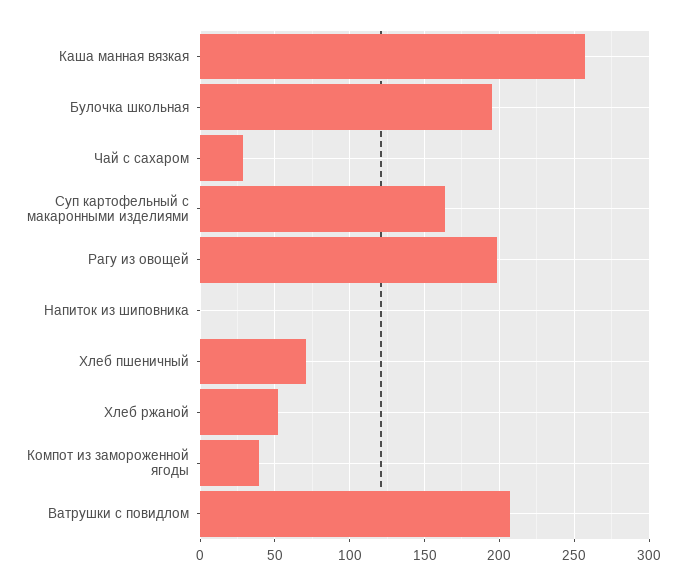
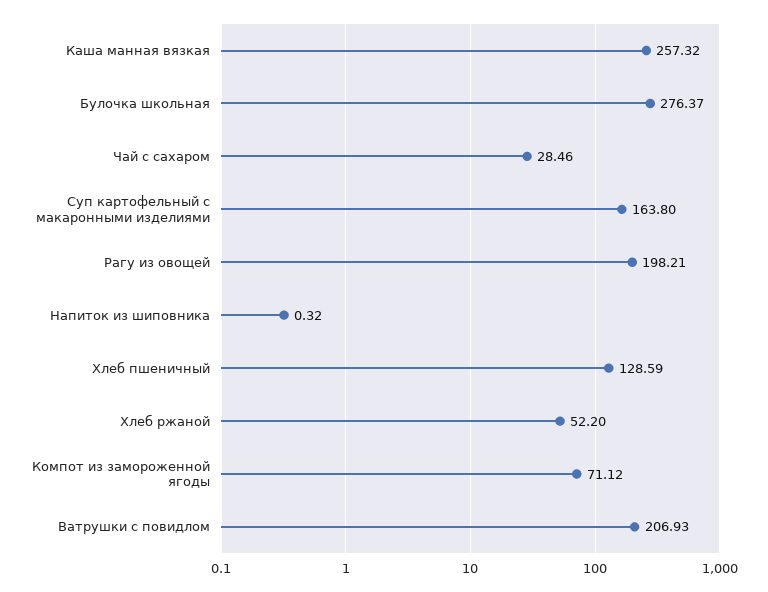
  {
    "Каша манная вязкая": 257.32,
-   "Булочка школьная": 195,
+   "Булочка школьная": 276.37,
    "Чай с сахаром": 28.46,
    "Суп картофельный с макаронными изделиями": 163.8,
    "Рагу из овощей": 198.21,
    "Напиток из шиповника": 0.32,
-   "Хлеб пшеничный": 70,
+   "Хлеб пшеничный": 128.59,
    "Хлеб ржаной": 52.2,
-   "Компот из замороженной ягоды": 40,
+   "Компот из замороженной ягоды": 71.12,
    "Ватрушки с повидлом": 206.93
  }

